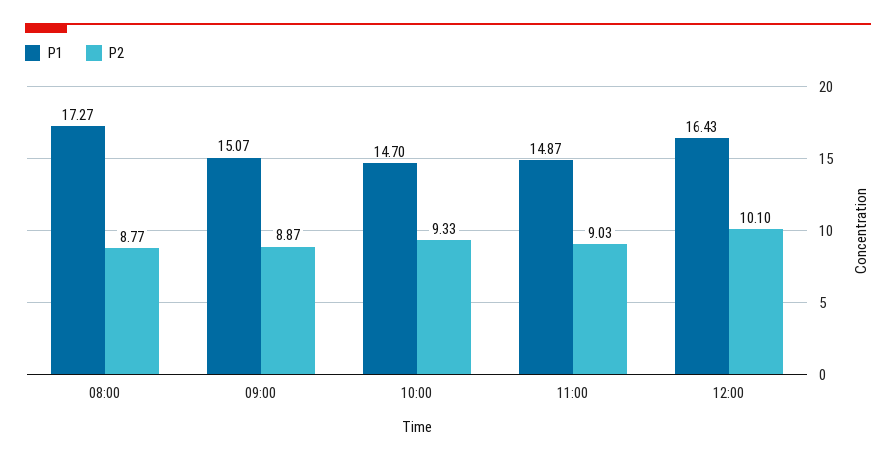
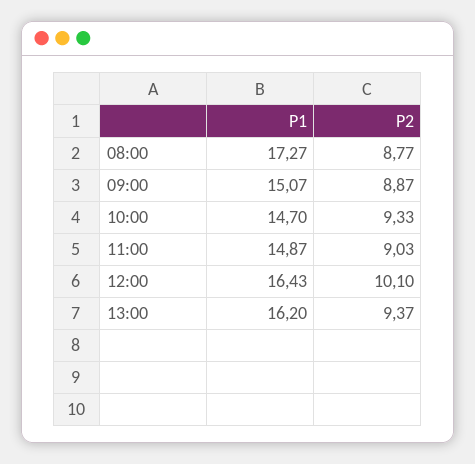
  {
    "P1": {
      "08:00": 17.27,
      "09:00": 15.07,
      "10:00": 14.7,
      "11:00": 14.87,
-     "12:00": 16.43
+     "12:00": 16.43,
+     "13:00": 16.2
    },
    "P2": {
      "08:00": 8.77,
      "09:00": 8.87,
      "10:00": 9.33,
      "11:00": 9.03,
-     "12:00": 10.1
+     "12:00": 10.1,
+     "13:00": 9.37
    }
  }

